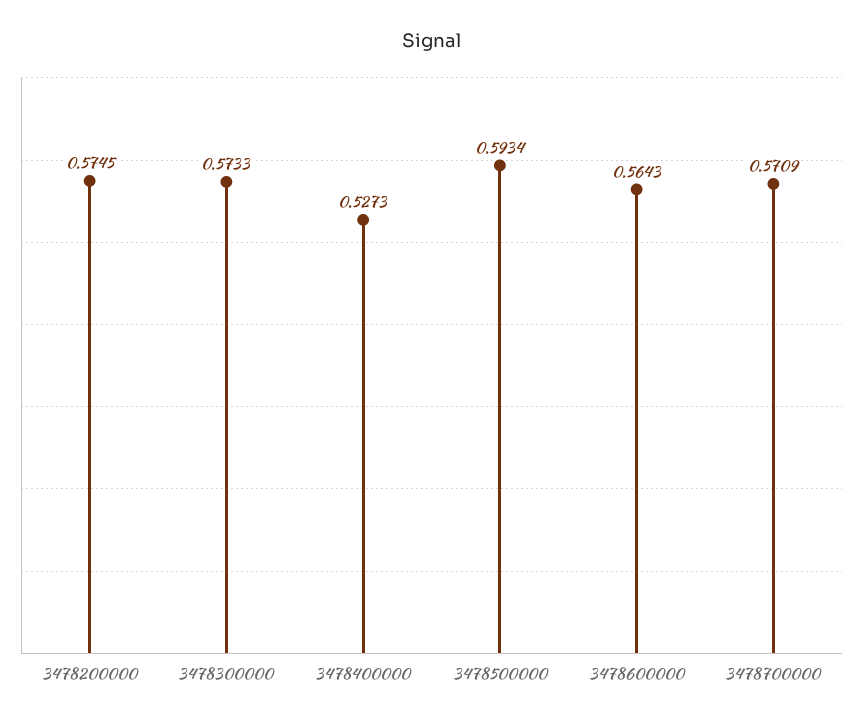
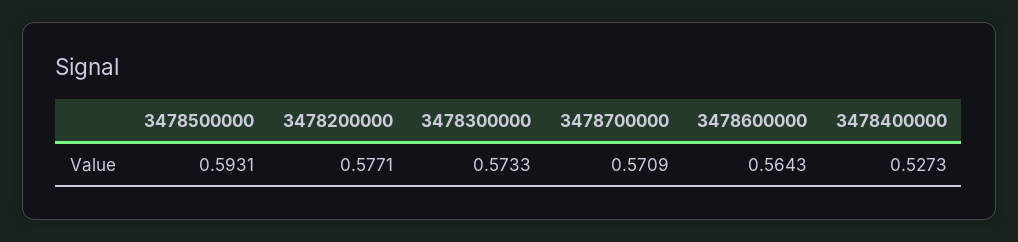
  {
-   "3478200000": 0.5745,
+   "3478200000": 0.5771,
    "3478300000": 0.5733,
    "3478400000": 0.5273,
-   "3478500000": 0.5934,
+   "3478500000": 0.5931,
    "3478600000": 0.5643,
    "3478700000": 0.5709
  }

